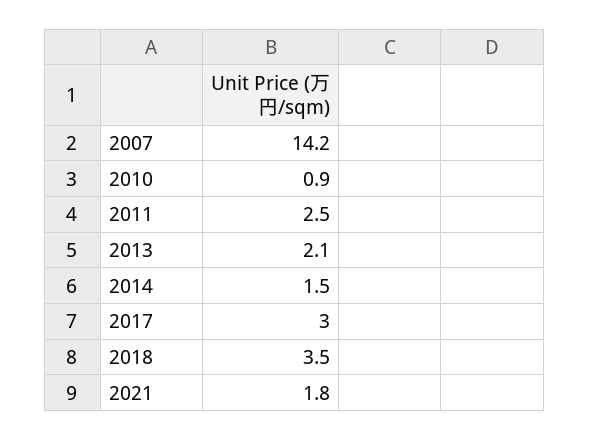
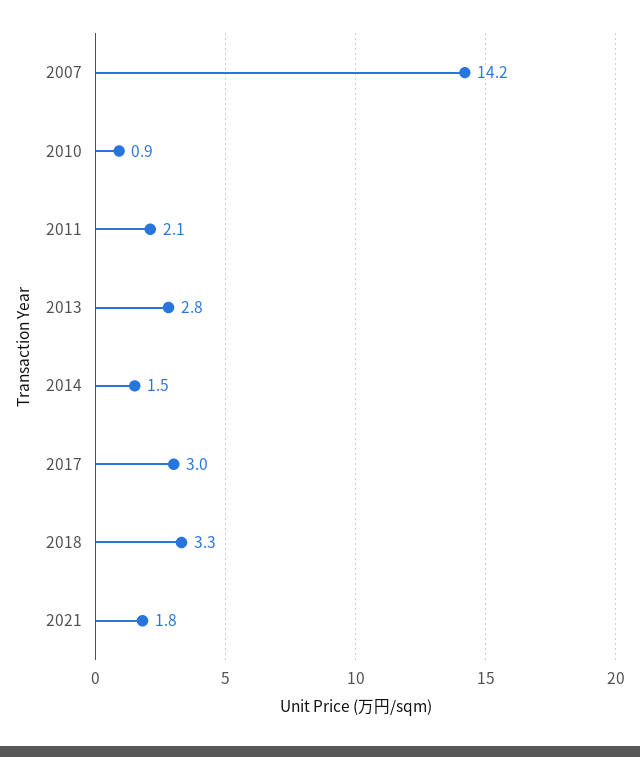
  {
    "2007": 14.2,
    "2010": 0.9,
-   "2011": 2.5,
+   "2011": 2.1,
-   "2013": 2.1,
+   "2013": 2.8,
    "2014": 1.5,
    "2017": 3,
-   "2018": 3.5,
+   "2018": 3.3,
    "2021": 1.8
  }

